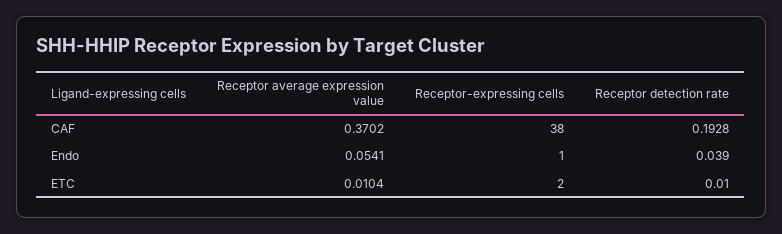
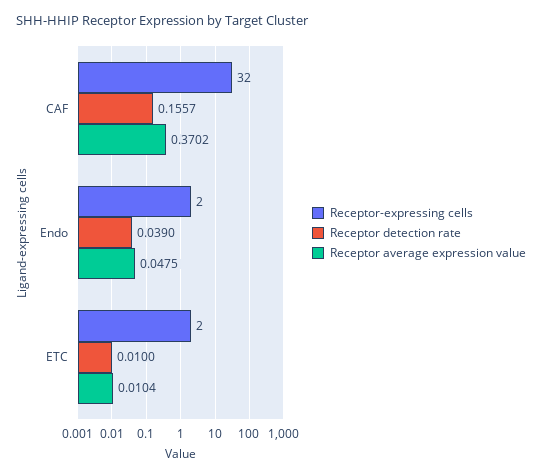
  {
    "Receptor average expression value": {
      "CAF": 0.3702,
-     "Endo": 0.0541,
+     "Endo": 0.0475,
      "ETC": 0.0104
    },
    "Receptor-expressing cells": {
-     "CAF": 38,
+     "CAF": 32,
-     "Endo": 1,
+     "Endo": 2,
      "ETC": 2
    },
    "Receptor detection rate": {
-     "CAF": 0.1928,
+     "CAF": 0.1557,
      "Endo": 0.039,
      "ETC": 0.01
    }
  }

